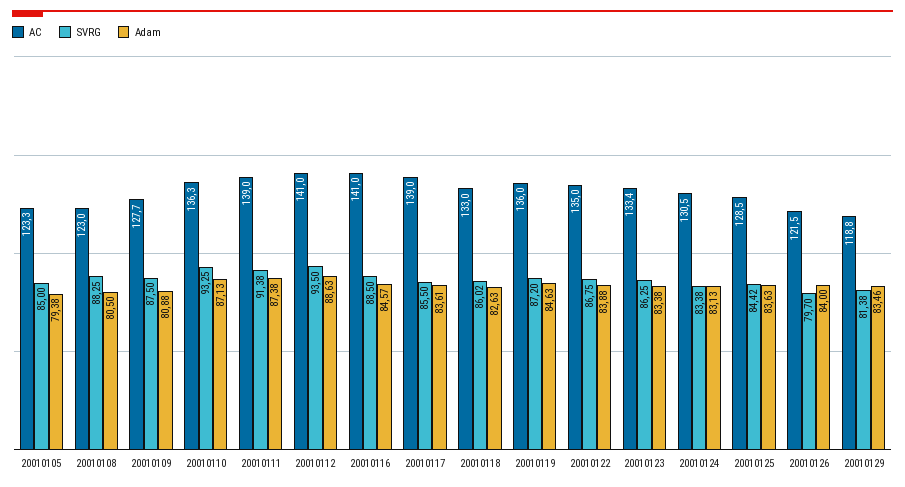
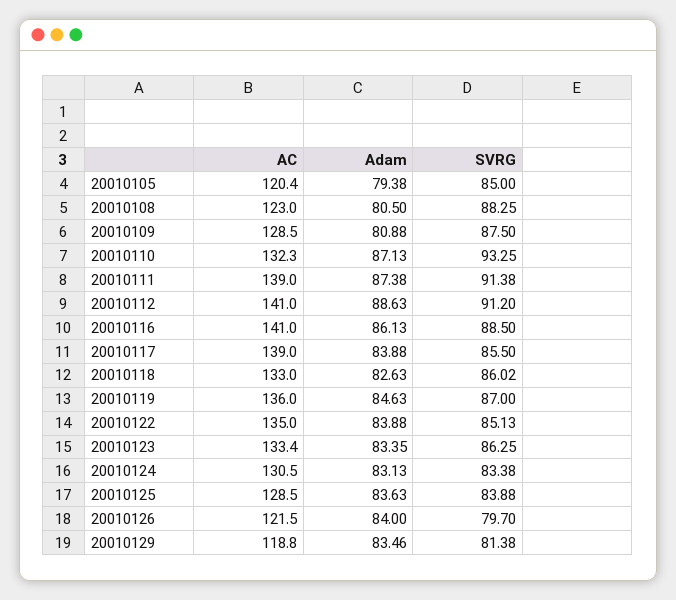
  {
    "AC": {
-     "20010105": 123.3,
+     "20010105": 120.4,
      "20010108": 123,
-     "20010109": 127.7,
+     "20010109": 128.5,
-     "20010110": 136.3,
+     "20010110": 132.3,
      "20010111": 139,
      "20010112": 141,
      "20010116": 141,
      "20010117": 139,
      "20010118": 133,
      "20010119": 136,
      "20010122": 135,
      "20010123": 133.4,
      "20010124": 130.5,
      "20010125": 128.5,
      "20010126": 121.5,
      "20010129": 118.8
    },
    "SVRG": {
      "20010105": 85,
      "20010108": 88.25,
      "20010109": 87.5,
      "20010110": 93.25,
      "20010111": 91.38,
-     "20010112": 93.5,
+     "20010112": 91.2,
      "20010116": 88.5,
      "20010117": 85.5,
      "20010118": 86.02,
-     "20010119": 87.2,
+     "20010119": 87,
-     "20010122": 86.75,
+     "20010122": 85.13,
      "20010123": 86.25,
      "20010124": 83.38,
-     "20010125": 84.42,
+     "20010125": 83.88,
      "20010126": 79.7,
      "20010129": 81.38
    },
    "Adam": {
      "20010105": 79.38,
      "20010108": 80.5,
      "20010109": 80.88,
      "20010110": 87.13,
      "20010111": 87.38,
      "20010112": 88.63,
-     "20010116": 84.57,
+     "20010116": 86.13,
-     "20010117": 83.61,
+     "20010117": 83.88,
      "20010118": 82.63,
      "20010119": 84.63,
      "20010122": 83.88,
-     "20010123": 83.38,
+     "20010123": 83.35,
      "20010124": 83.13,
      "20010125": 83.63,
      "20010126": 84,
      "20010129": 83.46
    }
  }

